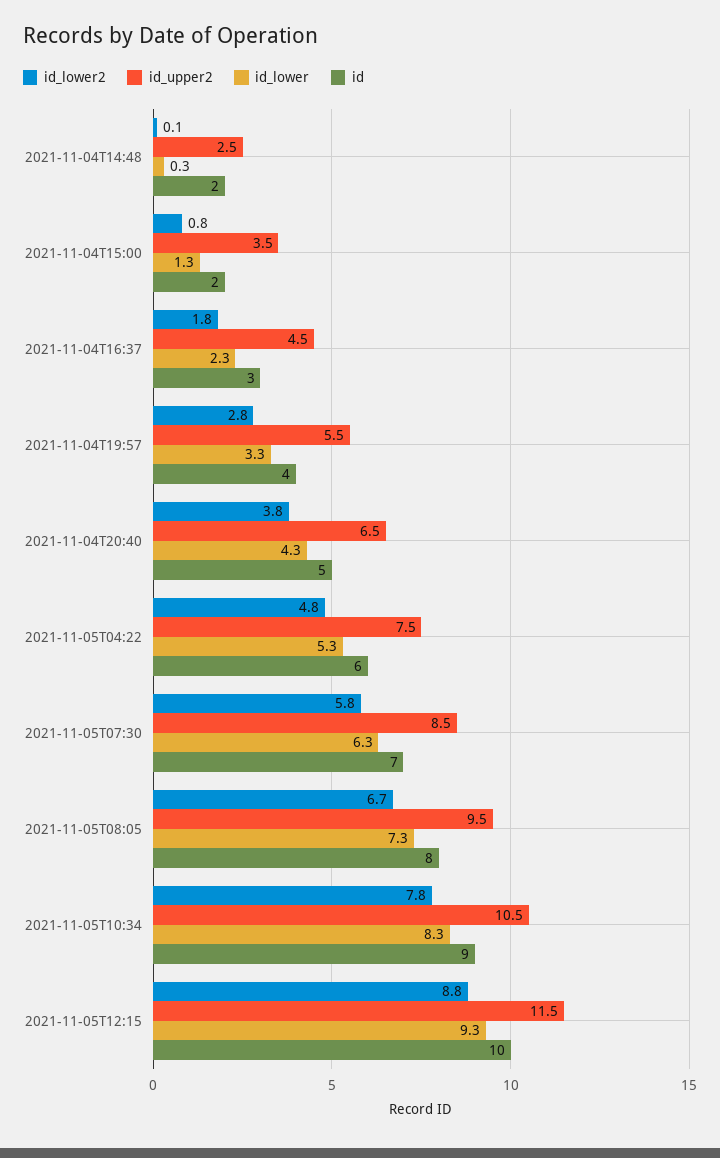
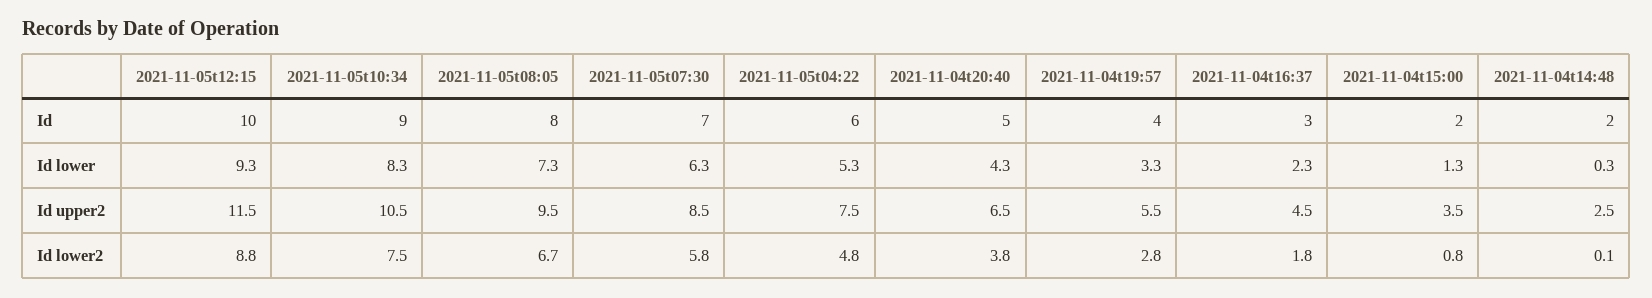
  {
    "id_lower2": {
      "2021-11-04T14:48": 0.1,
      "2021-11-04T15:00": 0.8,
      "2021-11-04T16:37": 1.8,
      "2021-11-04T19:57": 2.8,
      "2021-11-04T20:40": 3.8,
      "2021-11-05T04:22": 4.8,
      "2021-11-05T07:30": 5.8,
      "2021-11-05T08:05": 6.7,
-     "2021-11-05T10:34": 7.8,
+     "2021-11-05T10:34": 7.5,
      "2021-11-05T12:15": 8.8
    },
    "id_upper2": {
      "2021-11-04T14:48": 2.5,
      "2021-11-04T15:00": 3.5,
      "2021-11-04T16:37": 4.5,
      "2021-11-04T19:57": 5.5,
      "2021-11-04T20:40": 6.5,
      "2021-11-05T04:22": 7.5,
      "2021-11-05T07:30": 8.5,
      "2021-11-05T08:05": 9.5,
      "2021-11-05T10:34": 10.5,
      "2021-11-05T12:15": 11.5
    },
    "id_lower": {
      "2021-11-04T14:48": 0.3,
      "2021-11-04T15:00": 1.3,
      "2021-11-04T16:37": 2.3,
      "2021-11-04T19:57": 3.3,
      "2021-11-04T20:40": 4.3,
      "2021-11-05T04:22": 5.3,
      "2021-11-05T07:30": 6.3,
      "2021-11-05T08:05": 7.3,
      "2021-11-05T10:34": 8.3,
      "2021-11-05T12:15": 9.3
    },
    "id": {
      "2021-11-04T14:48": 2,
      "2021-11-04T15:00": 2,
      "2021-11-04T16:37": 3,
      "2021-11-04T19:57": 4,
      "2021-11-04T20:40": 5,
      "2021-11-05T04:22": 6,
      "2021-11-05T07:30": 7,
      "2021-11-05T08:05": 8,
      "2021-11-05T10:34": 9,
      "2021-11-05T12:15": 10
    }
  }

